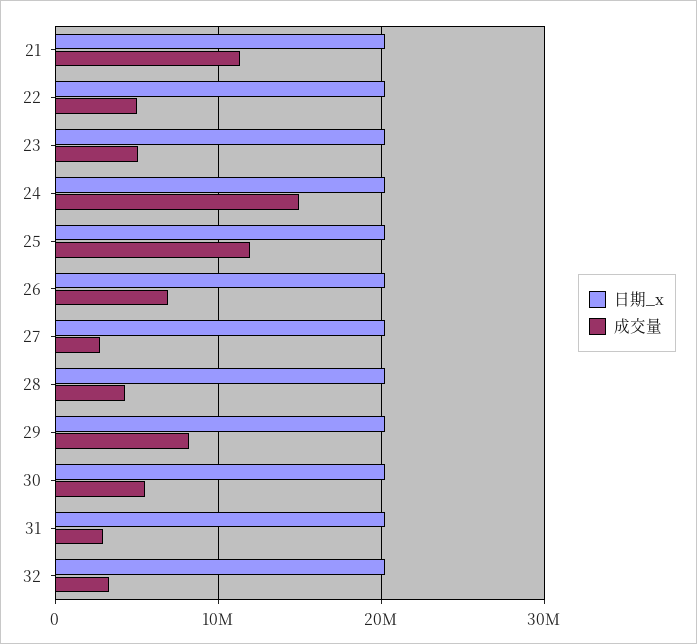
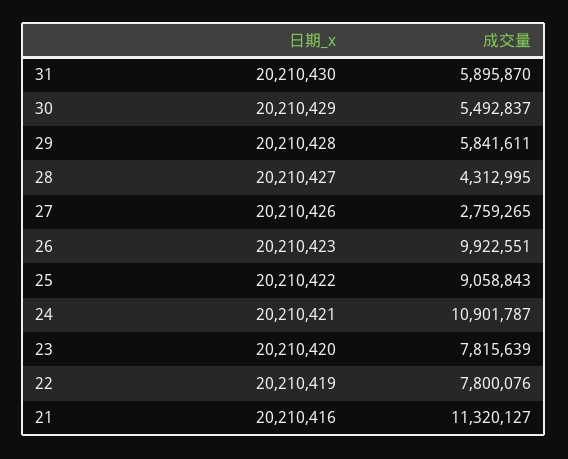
  {
    "日期_x": {
      "21": 20210416,
      "22": 20210419,
      "23": 20210420,
      "24": 20210421,
      "25": 20210422,
      "26": 20210423,
      "27": 20210426,
      "28": 20210427,
      "29": 20210428,
      "30": 20210429,
-     "31": 20210430,
+     "31": 20210430
-     "32": 20000000
    },
    "成交量": {
      "21": 11320127,
-     "22": 5000000,
+     "22": 7800076,
-     "23": 5000000,
+     "23": 7815639,
-     "24": 15000000,
+     "24": 10901787,
-     "25": 12000000,
+     "25": 9058843,
-     "26": 7000000,
+     "26": 9922551,
      "27": 2759265,
      "28": 4312995,
-     "29": 8000000,
+     "29": 5841611,
      "30": 5492837,
-     "31": 3000000,
+     "31": 5895870
-     "32": 3000000
    }
  }

